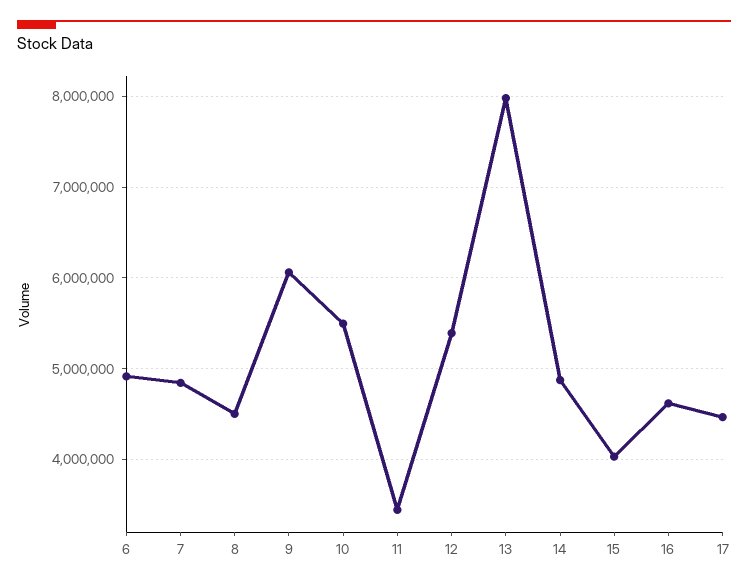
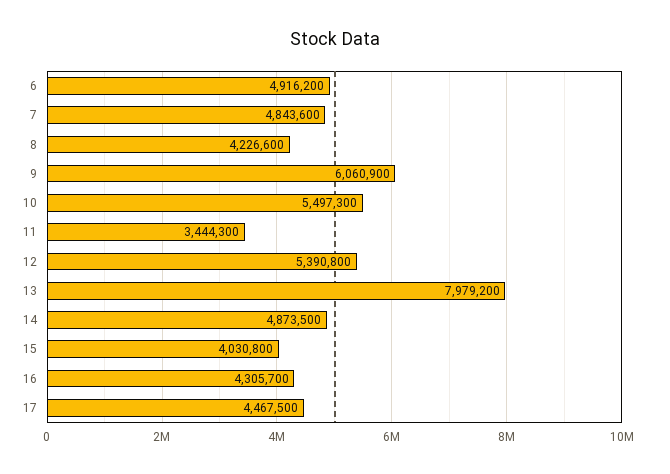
  {
    "6": 4916200,
    "7": 4843600,
-   "8": 4500000,
+   "8": 4226600,
    "9": 6060900,
    "10": 5497300,
    "11": 3444300,
    "12": 5390800,
    "13": 7979200,
    "14": 4873500,
    "15": 4030800,
-   "16": 4600000,
+   "16": 4305700,
    "17": 4467500
  }

